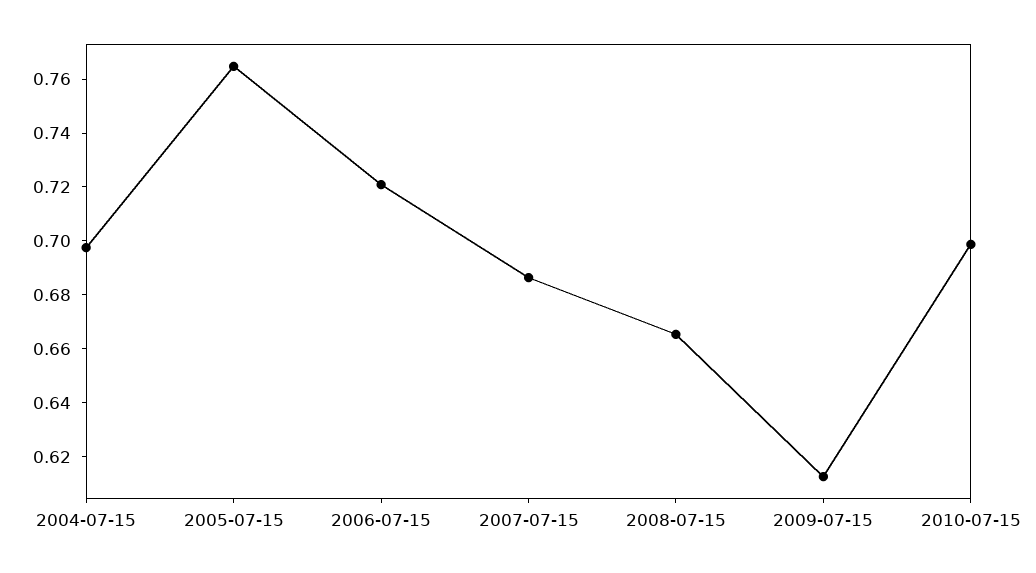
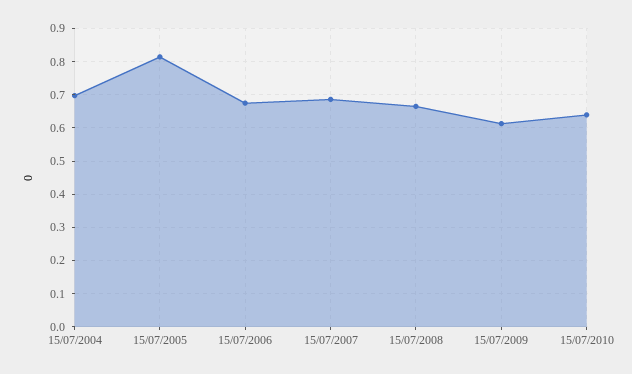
  {
    "2004-07-15": 0.7,
-   "2005-07-15": 0.765,
+   "2005-07-15": 0.82,
-   "2006-07-15": 0.72,
+   "2006-07-15": 0.68,
    "2007-07-15": 0.685,
    "2008-07-15": 0.665,
    "2009-07-15": 0.615,
-   "2010-07-15": 0.7
+   "2010-07-15": 0.64
  }

